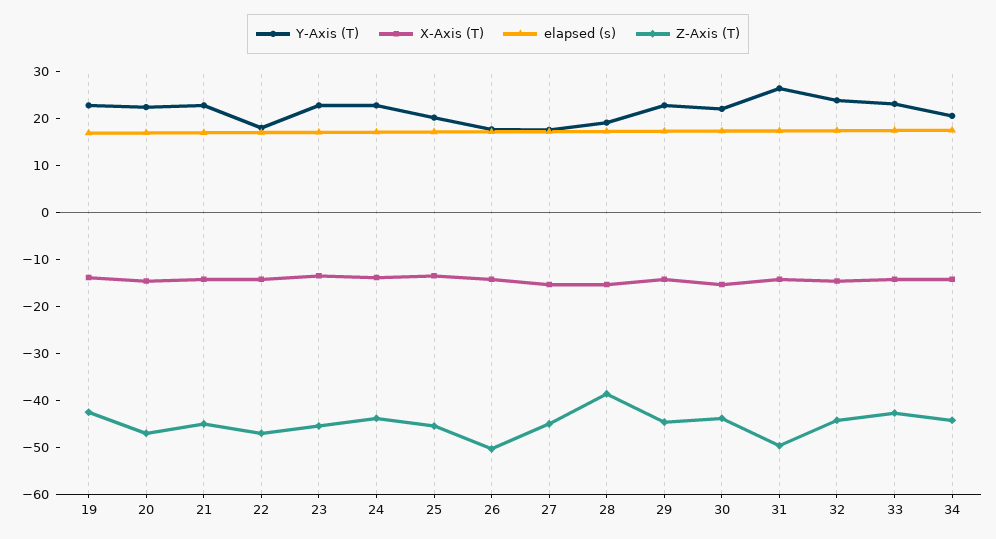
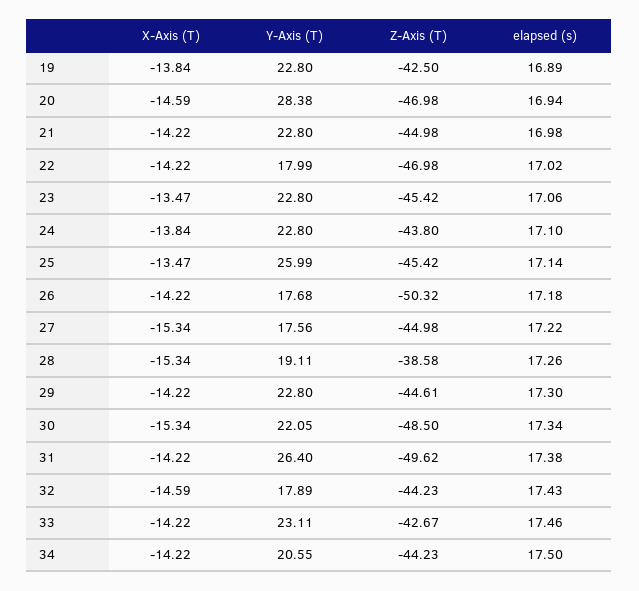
  {
    "Y-Axis (T)": {
      "19": 22.8,
-     "20": 22,
+     "20": 28.38,
      "21": 22.8,
      "22": 17.99,
      "23": 22.8,
      "24": 22.8,
-     "25": 20,
+     "25": 25.99,
      "26": 17.68,
      "27": 17.56,
      "28": 19.11,
      "29": 22.8,
      "30": 22.05,
      "31": 26.4,
-     "32": 24,
+     "32": 17.89,
      "33": 23.11,
      "34": 20.55
    },
    "X-Axis (T)": {
      "19": -13.84,
      "20": -14.59,
      "21": -14.22,
      "22": -14.22,
      "23": -13.47,
      "24": -13.84,
      "25": -13.47,
      "26": -14.22,
      "27": -15.34,
      "28": -15.34,
      "29": -14.22,
      "30": -15.34,
      "31": -14.22,
      "32": -14.59,
      "33": -14.22,
      "34": -14.22
    },
    "elapsed (s)": {
      "19": 16.89,
      "20": 16.94,
      "21": 16.98,
      "22": 17.02,
      "23": 17.06,
      "24": 17.1,
      "25": 17.14,
      "26": 17.18,
      "27": 17.22,
      "28": 17.26,
      "29": 17.3,
      "30": 17.34,
      "31": 17.38,
      "32": 17.43,
      "33": 17.46,
      "34": 17.5
    },
    "Z-Axis (T)": {
      "19": -42.5,
      "20": -46.98,
      "21": -44.98,
      "22": -46.98,
      "23": -45.42,
      "24": -43.8,
      "25": -45.42,
      "26": -50.32,
      "27": -44.98,
      "28": -38.58,
      "29": -44.61,
-     "30": -44,
+     "30": -48.5,
      "31": -49.62,
      "32": -44.23,
      "33": -42.67,
      "34": -44.23
    }
  }

